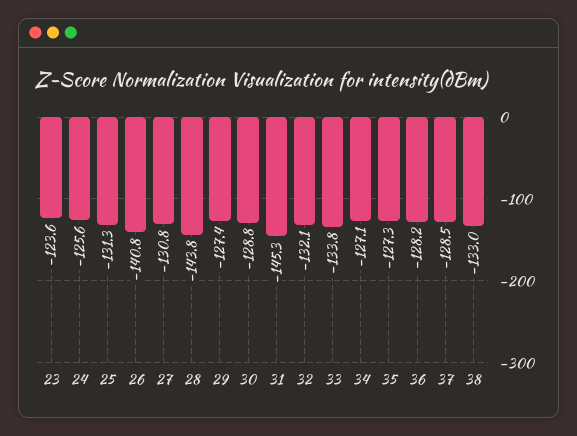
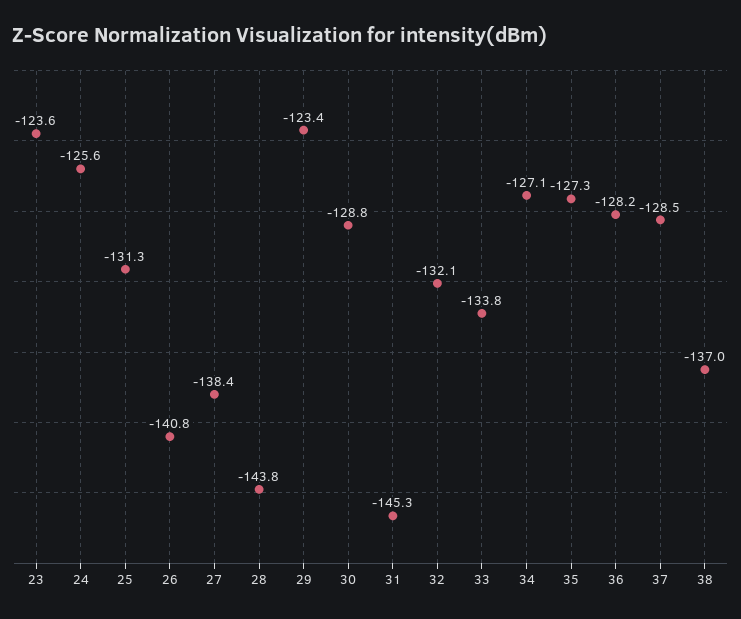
  {
    "23": -123.6,
    "24": -125.6,
    "25": -131.3,
    "26": -140.8,
-   "27": -130.8,
+   "27": -138.4,
    "28": -143.8,
-   "29": -127.4,
+   "29": -123.4,
    "30": -128.8,
    "31": -145.3,
    "32": -132.1,
    "33": -133.8,
    "34": -127.1,
    "35": -127.3,
    "36": -128.2,
    "37": -128.5,
-   "38": -133
+   "38": -137
  }

